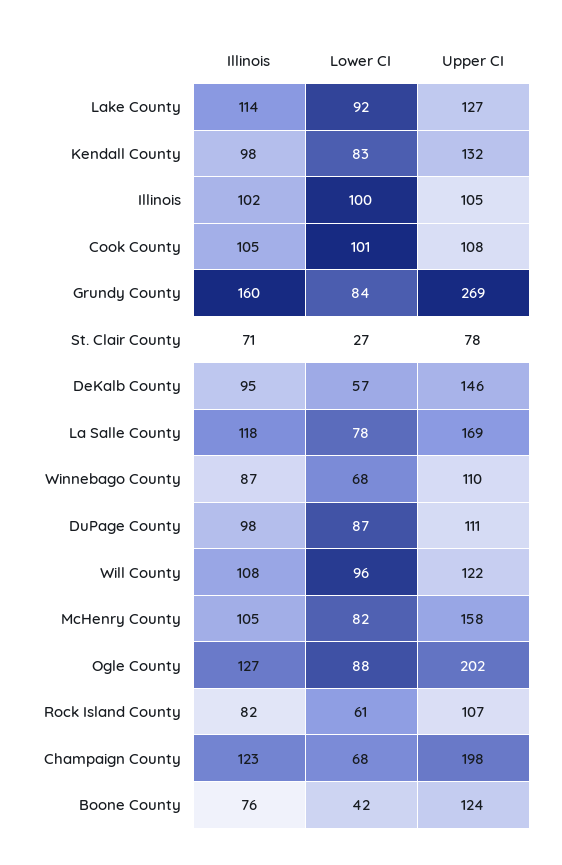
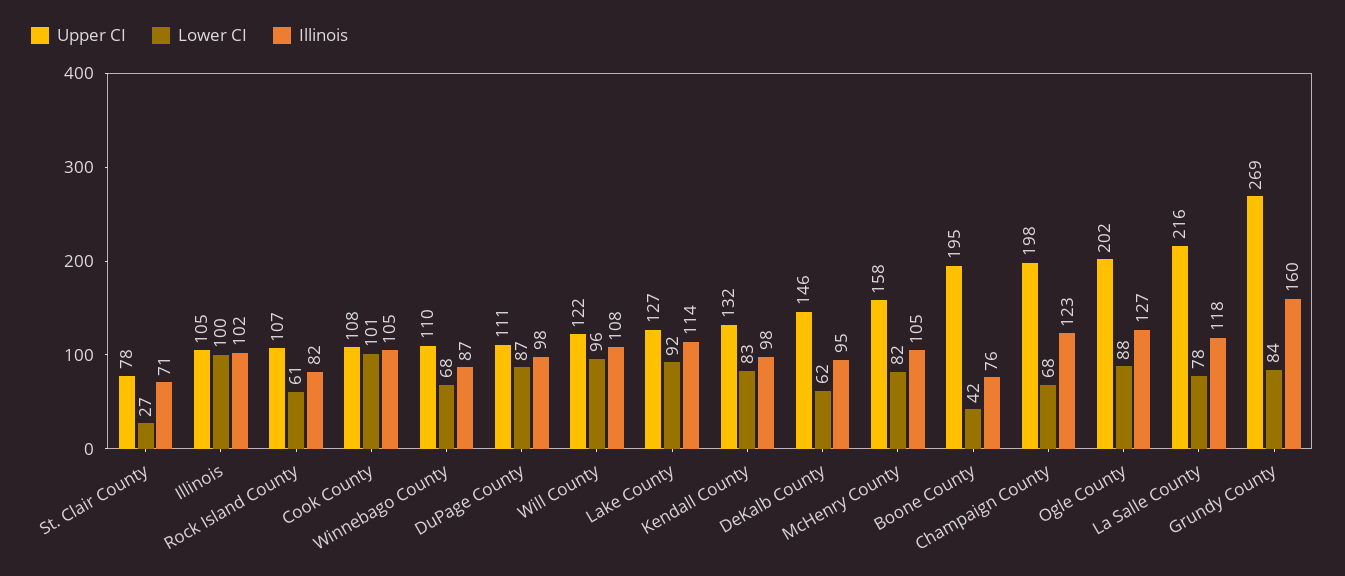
  {
    "Illinois": {
      "Lake County": 114,
      "Kendall County": 98,
      "Illinois": 102,
      "Cook County": 105,
      "Grundy County": 160,
      "St. Clair County": 71,
      "DeKalb County": 95,
      "La Salle County": 118,
      "Winnebago County": 87,
      "DuPage County": 98,
      "Will County": 108,
      "McHenry County": 105,
      "Ogle County": 127,
      "Rock Island County": 82,
      "Champaign County": 123,
      "Boone County": 76
    },
    "Lower CI": {
      "Lake County": 92,
      "Kendall County": 83,
      "Illinois": 100,
      "Cook County": 101,
      "Grundy County": 84,
      "St. Clair County": 27,
-     "DeKalb County": 57,
+     "DeKalb County": 62,
      "La Salle County": 78,
      "Winnebago County": 68,
      "DuPage County": 87,
      "Will County": 96,
      "McHenry County": 82,
      "Ogle County": 88,
      "Rock Island County": 61,
      "Champaign County": 68,
      "Boone County": 42
    },
    "Upper CI": {
      "Lake County": 127,
      "Kendall County": 132,
      "Illinois": 105,
      "Cook County": 108,
      "Grundy County": 269,
      "St. Clair County": 78,
      "DeKalb County": 146,
-     "La Salle County": 169,
+     "La Salle County": 216,
      "Winnebago County": 110,
      "DuPage County": 111,
      "Will County": 122,
      "McHenry County": 158,
      "Ogle County": 202,
      "Rock Island County": 107,
      "Champaign County": 198,
-     "Boone County": 124
+     "Boone County": 195
    }
  }

